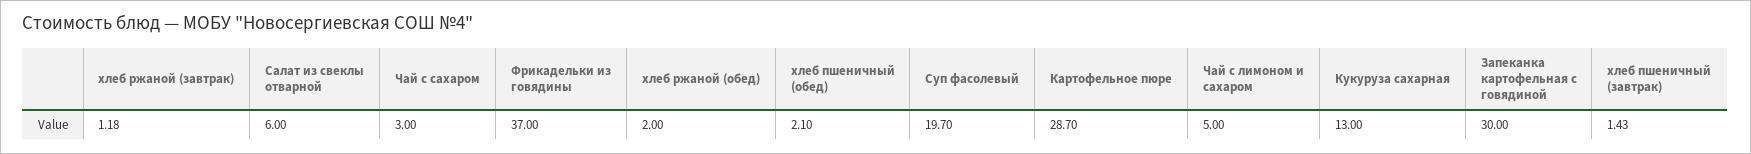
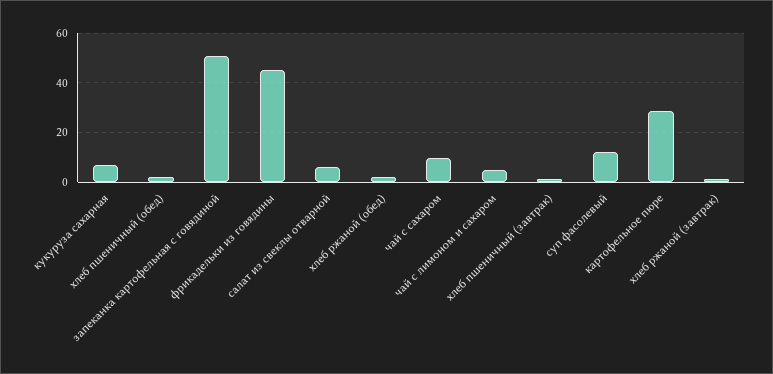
  {
    "хлеб ржаной (завтрак)": 1.18,
    "Салат из свеклы отварной": 6,
-   "Чай с сахаром": 3,
+   "Чай с сахаром": 10,
-   "Фрикадельки из говядины": 37,
+   "Фрикадельки из говядины": 45,
    "хлеб ржаной (обед)": 2,
    "хлеб пшеничный (обед)": 2.1,
-   "Суп фасолевый": 19.7,
+   "Суп фасолевый": 12.5,
    "Картофельное пюре": 28.7,
    "Чай с лимоном и сахаром": 5,
-   "Кукуруза сахарная": 13,
+   "Кукуруза сахарная": 7.5,
-   "Запеканка картофельная с говядиной": 30,
+   "Запеканка картофельная с говядиной": 50,
    "хлеб пшеничный (завтрак)": 1.43
  }

